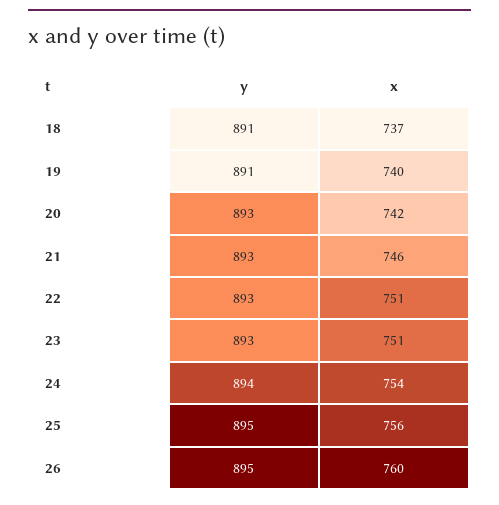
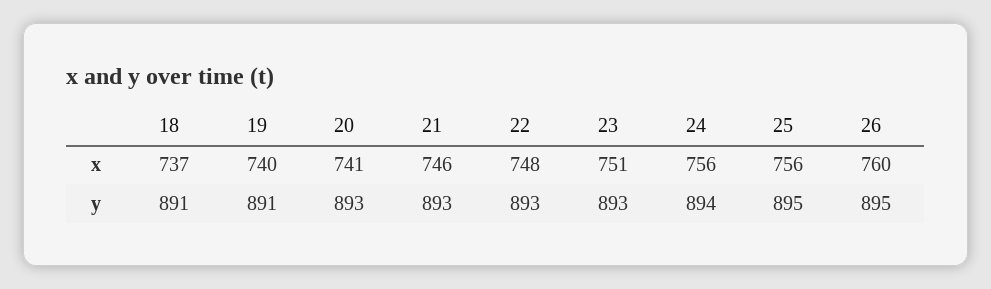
  {
    "y": {
      "18": 891,
      "19": 891,
      "20": 893,
      "21": 893,
      "22": 893,
      "23": 893,
      "24": 894,
      "25": 895,
      "26": 895
    },
    "x": {
      "18": 737,
      "19": 740,
-     "20": 742,
+     "20": 741,
      "21": 746,
-     "22": 751,
+     "22": 748,
      "23": 751,
-     "24": 754,
+     "24": 756,
      "25": 756,
      "26": 760
    }
  }

